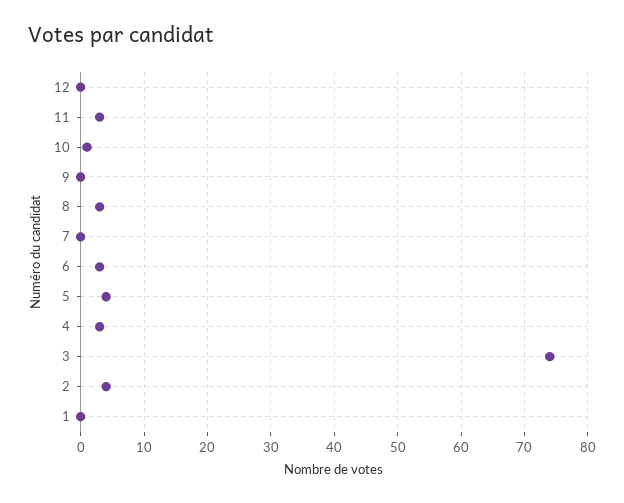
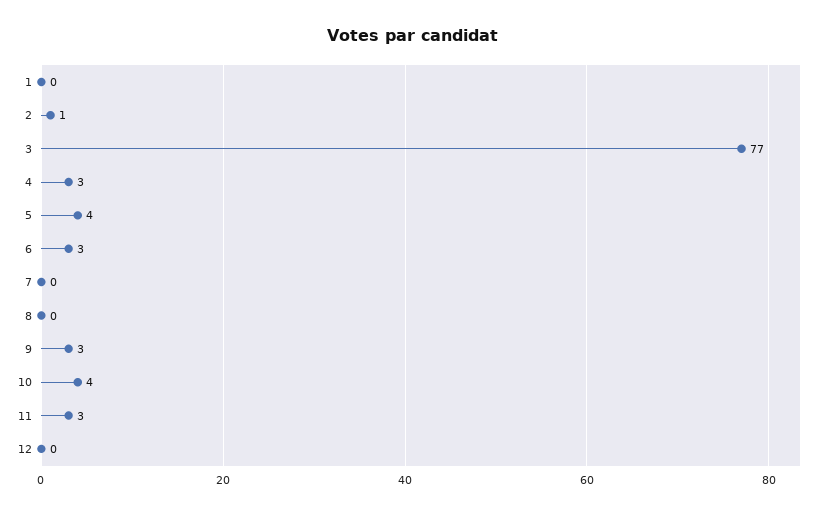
  {
    "12": 0,
    "11": 3,
-   "10": 1,
+   "10": 4,
-   "9": 0,
+   "9": 3,
-   "8": 3,
+   "8": 0,
    "7": 0,
    "6": 3,
    "5": 4,
    "4": 3,
-   "3": 74,
+   "3": 77,
-   "2": 4,
+   "2": 1,
    "1": 0
  }

